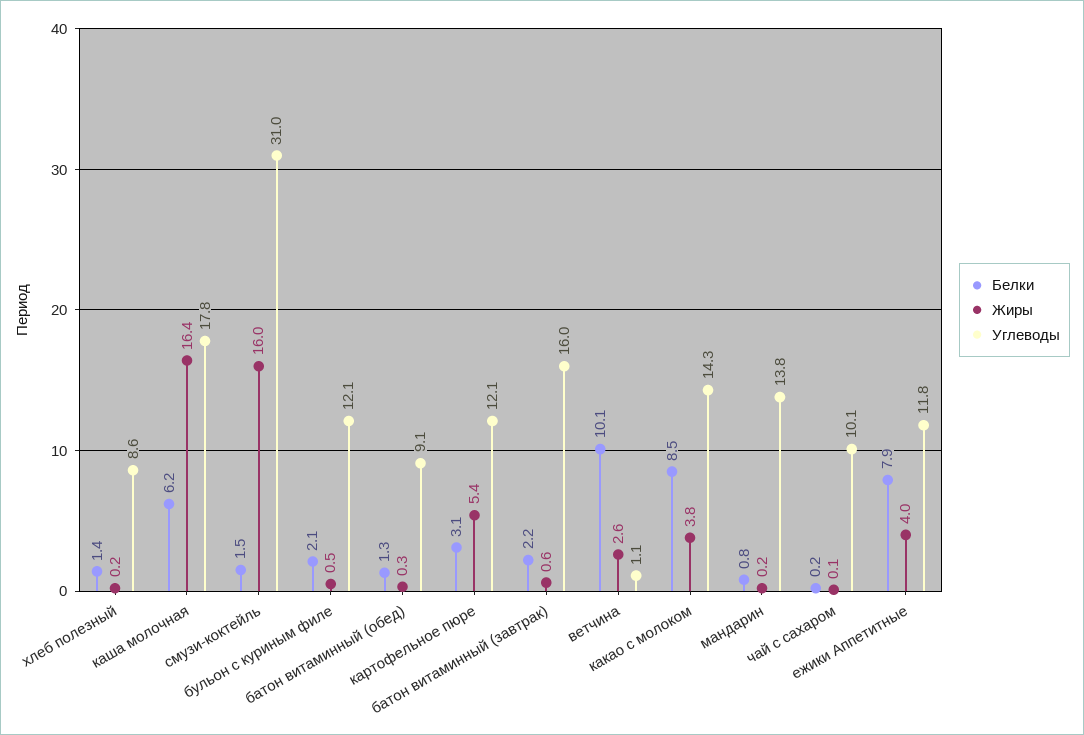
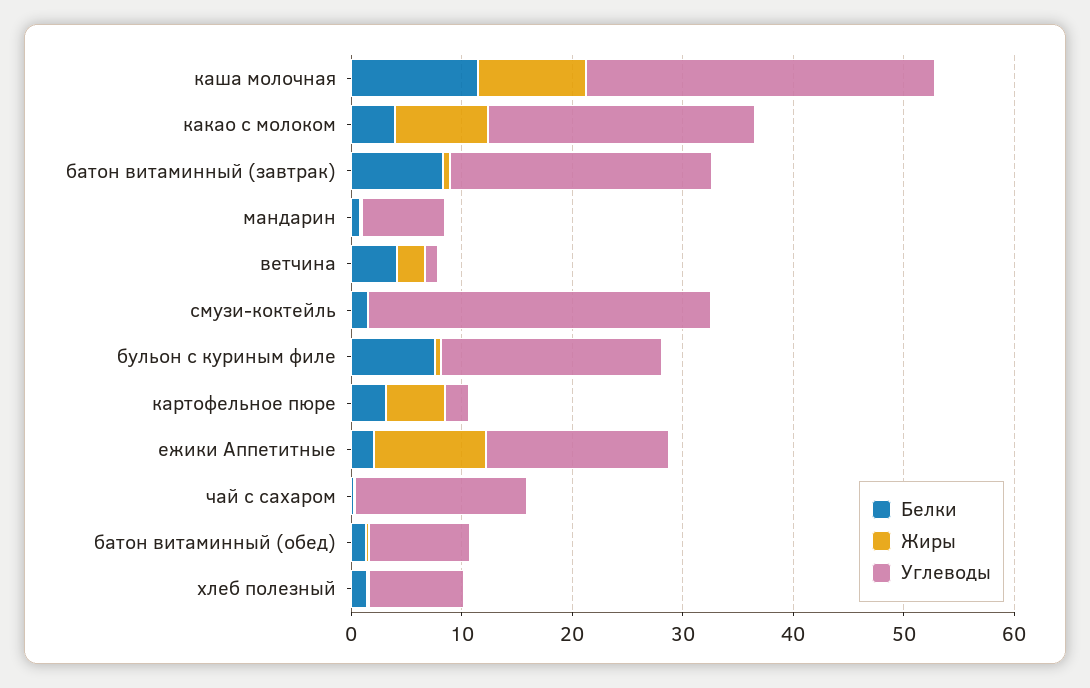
  {
    "Белки": {
      "хлеб полезный": 1.4,
-     "каша молочная": 6.2,
+     "каша молочная": 12,
      "смузи-коктейль": 1.5,
-     "бульон с куриным филе": 2.1,
+     "бульон с куриным филе": 8,
      "батон витаминный (обед)": 1.3,
      "картофельное пюре": 3.1,
-     "батон витаминный (завтрак)": 2.2,
+     "батон витаминный (завтрак)": 8,
-     "ветчина": 10.1,
+     "ветчина": 4,
-     "какао с молоком": 8.5,
+     "какао с молоком": 4,
      "мандарин": 0.8,
      "чай с сахаром": 0.2,
-     "ежики Аппетитные": 7.9
+     "ежики Аппетитные": 2
    },
    "Жиры": {
      "хлеб полезный": 0.2,
-     "каша молочная": 16.4,
+     "каша молочная": 10,
-     "смузи-коктейль": 16,
+     "смузи-коктейль": 0,
      "бульон с куриным филе": 0.5,
      "батон витаминный (обед)": 0.3,
      "картофельное пюре": 5.4,
      "батон витаминный (завтрак)": 0.6,
      "ветчина": 2.6,
-     "какао с молоком": 3.8,
+     "какао с молоком": 8,
      "мандарин": 0.2,
      "чай с сахаром": 0.1,
-     "ежики Аппетитные": 4
+     "ежики Аппетитные": 10
    },
    "Углеводы": {
      "хлеб полезный": 8.6,
-     "каша молочная": 17.8,
+     "каша молочная": 32,
      "смузи-коктейль": 31,
-     "бульон с куриным филе": 12.1,
+     "бульон с куриным филе": 20,
      "батон витаминный (обед)": 9.1,
-     "картофельное пюре": 12.1,
+     "картофельное пюре": 2,
-     "батон витаминный (завтрак)": 16,
+     "батон витаминный (завтрак)": 24,
      "ветчина": 1.1,
-     "какао с молоком": 14.3,
+     "какао с молоком": 24,
-     "мандарин": 13.8,
+     "мандарин": 8,
-     "чай с сахаром": 10.1,
+     "чай с сахаром": 16,
-     "ежики Аппетитные": 11.8
+     "ежики Аппетитные": 16
    }
  }

